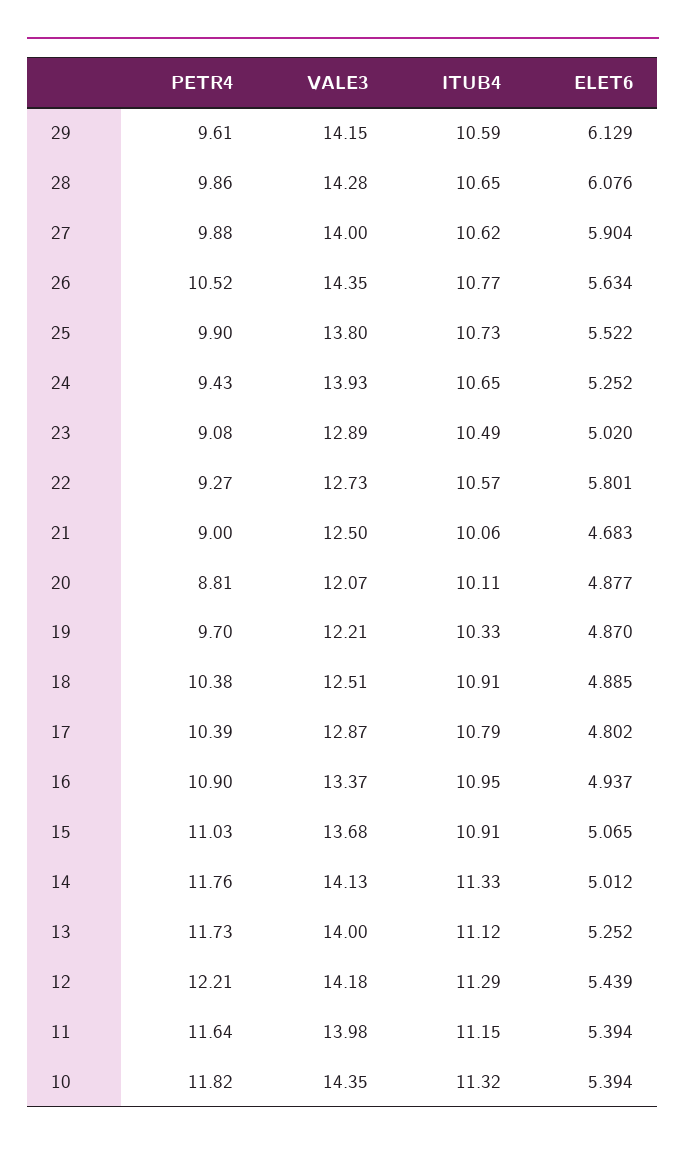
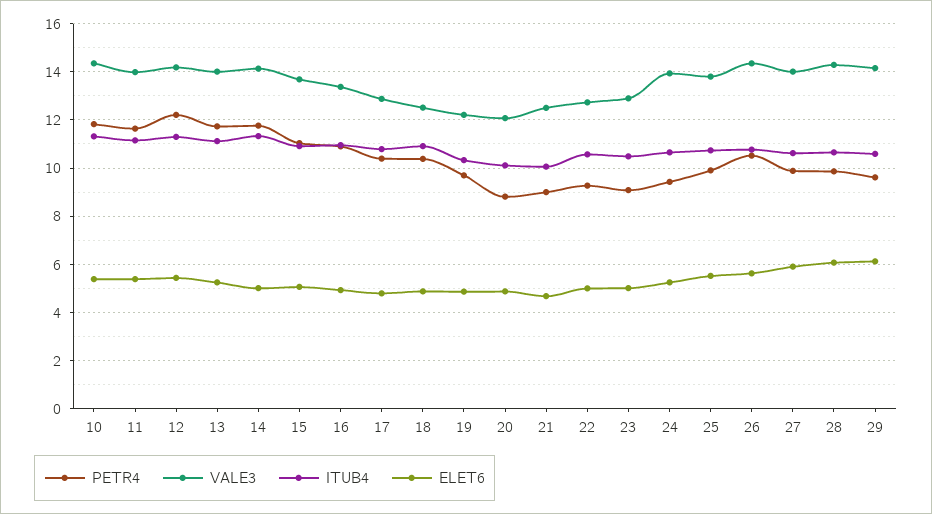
  {
    "PETR4": {
      "29": 9.61,
      "28": 9.86,
      "27": 9.88,
      "26": 10.52,
      "25": 9.9,
      "24": 9.43,
      "23": 9.08,
      "22": 9.27,
      "21": 9,
      "20": 8.81,
      "19": 9.7,
      "18": 10.38,
      "17": 10.39,
      "16": 10.9,
      "15": 11.03,
      "14": 11.76,
      "13": 11.73,
      "12": 12.21,
      "11": 11.64,
      "10": 11.82
    },
    "VALE3": {
      "29": 14.15,
      "28": 14.28,
      "27": 14,
      "26": 14.35,
      "25": 13.8,
      "24": 13.93,
      "23": 12.89,
      "22": 12.73,
      "21": 12.5,
      "20": 12.07,
      "19": 12.21,
      "18": 12.51,
      "17": 12.87,
      "16": 13.37,
      "15": 13.68,
      "14": 14.13,
      "13": 14,
      "12": 14.18,
      "11": 13.98,
      "10": 14.35
    },
    "ITUB4": {
      "29": 10.59,
      "28": 10.65,
      "27": 10.62,
      "26": 10.77,
      "25": 10.73,
      "24": 10.65,
      "23": 10.49,
      "22": 10.57,
      "21": 10.06,
      "20": 10.11,
      "19": 10.33,
      "18": 10.91,
      "17": 10.79,
      "16": 10.95,
      "15": 10.91,
      "14": 11.33,
      "13": 11.12,
      "12": 11.29,
      "11": 11.15,
      "10": 11.32
    },
    "ELET6": {
      "29": 6.129,
      "28": 6.076,
      "27": 5.904,
      "26": 5.634,
      "25": 5.522,
      "24": 5.252,
      "23": 5.02,
-     "22": 5.801,
+     "22": 5,
      "21": 4.683,
      "20": 4.877,
      "19": 4.87,
      "18": 4.885,
      "17": 4.802,
      "16": 4.937,
      "15": 5.065,
      "14": 5.012,
      "13": 5.252,
      "12": 5.439,
      "11": 5.394,
      "10": 5.394
    }
  }

